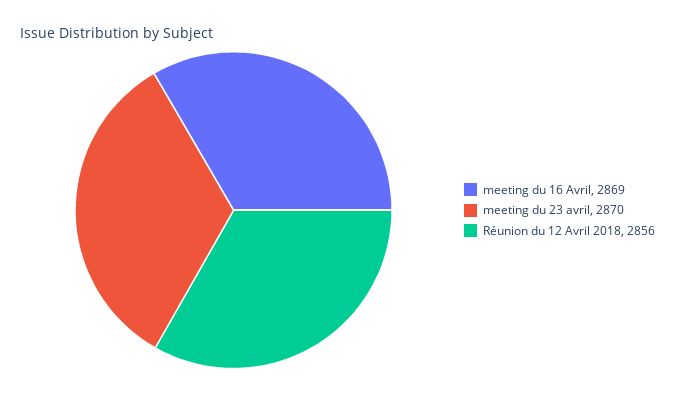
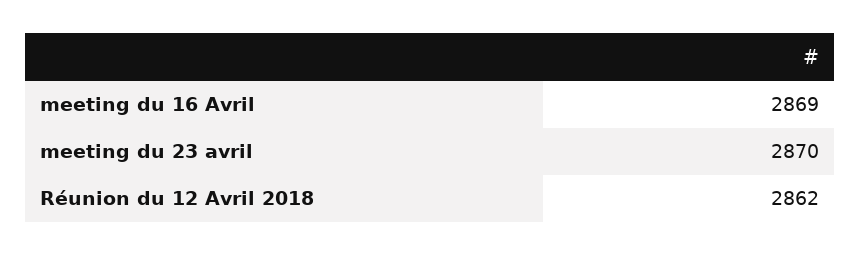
  {
    "meeting du 16 Avril": 2869,
    "meeting du 23 avril": 2870,
-   "Réunion du 12 Avril 2018": 2856
+   "Réunion du 12 Avril 2018": 2862
  }

